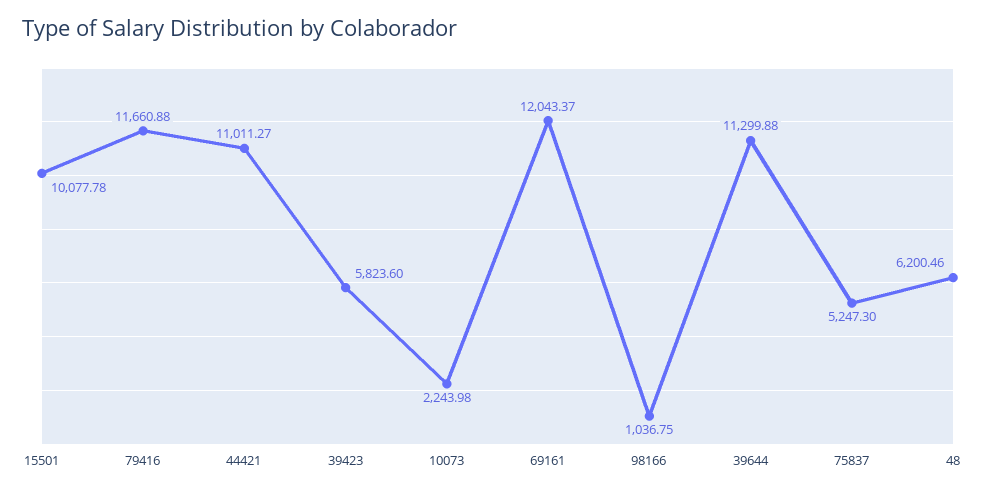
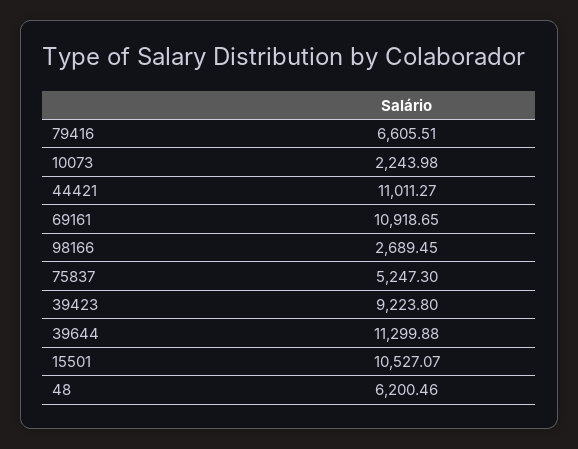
  {
-   "15501": 10077.78,
+   "15501": 10527.07,
-   "79416": 11660.88,
+   "79416": 6605.51,
    "44421": 11011.27,
-   "39423": 5823.6,
+   "39423": 9223.8,
    "10073": 2243.98,
-   "69161": 12043.37,
+   "69161": 10918.65,
-   "98166": 1036.75,
+   "98166": 2689.45,
    "39644": 11299.88,
    "75837": 5247.3,
    "48": 6200.46
  }

